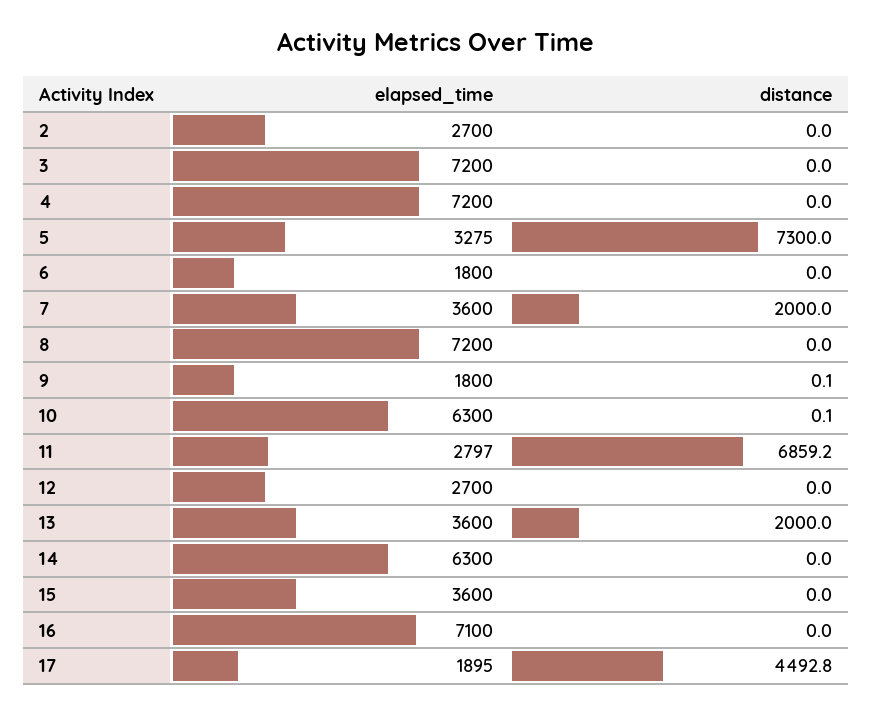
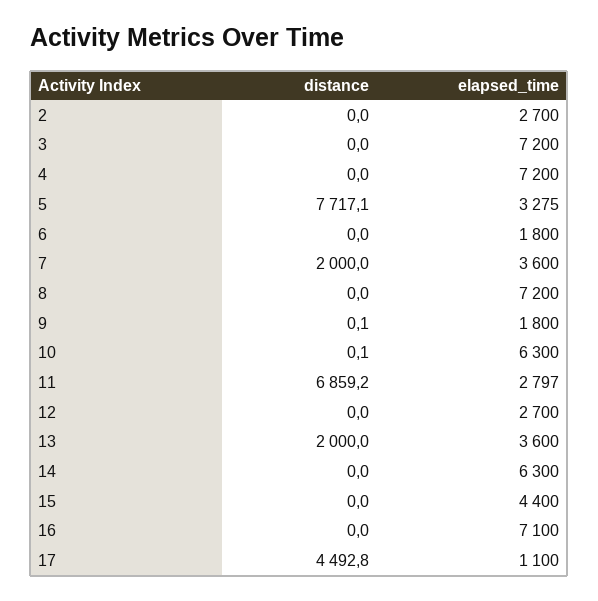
  {
    "elapsed_time": {
      "2": 2700,
      "3": 7200,
      "4": 7200,
      "5": 3275,
      "6": 1800,
      "7": 3600,
      "8": 7200,
      "9": 1800,
      "10": 6300,
      "11": 2797,
      "12": 2700,
      "13": 3600,
      "14": 6300,
-     "15": 3600,
+     "15": 4400,
      "16": 7100,
-     "17": 1895
+     "17": 1100
    },
    "distance": {
      "2": 0,
      "3": 0,
      "4": 0,
-     "5": 7300,
+     "5": 7717.1,
      "6": 0,
      "7": 2000,
      "8": 0,
      "9": 0.1,
      "10": 0.1,
      "11": 6859.2,
      "12": 0,
      "13": 2000,
      "14": 0,
      "15": 0,
      "16": 0,
      "17": 4492.8
    }
  }

